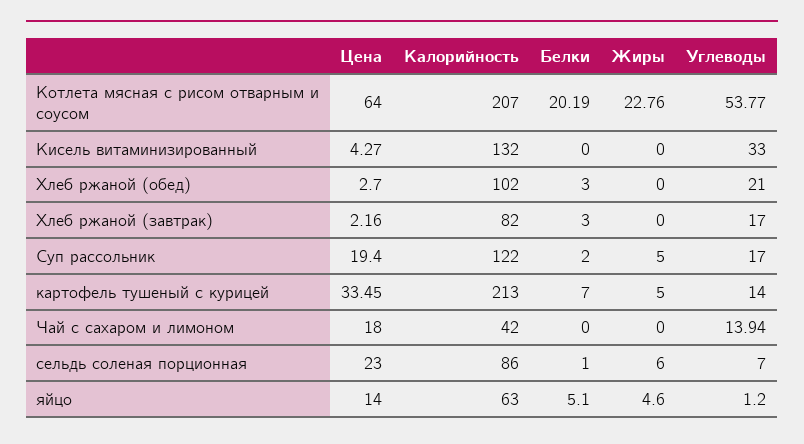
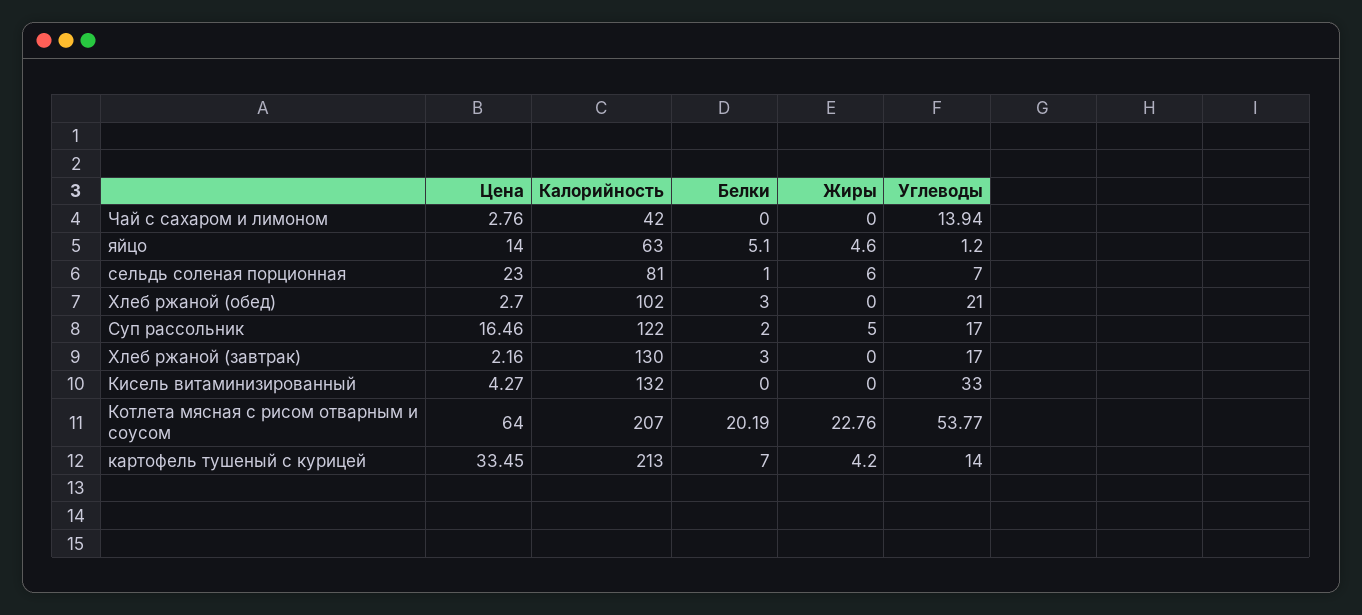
  {
    "Цена": {
      "Котлета мясная с рисом отварным и соусом": 64,
      "Кисель витаминизированный": 4.27,
      "Хлеб ржаной (обед)": 2.7,
      "Хлеб ржаной (завтрак)": 2.16,
-     "Суп рассольник": 19.4,
+     "Суп рассольник": 16.46,
      "картофель тушеный с курицей": 33.45,
-     "Чай с сахаром и лимоном": 18,
+     "Чай с сахаром и лимоном": 2.76,
      "сельдь соленая порционная": 23,
      "яйцо": 14
    },
    "Калорийность": {
      "Котлета мясная с рисом отварным и соусом": 207,
      "Кисель витаминизированный": 132,
      "Хлеб ржаной (обед)": 102,
-     "Хлеб ржаной (завтрак)": 82,
+     "Хлеб ржаной (завтрак)": 130,
      "Суп рассольник": 122,
      "картофель тушеный с курицей": 213,
      "Чай с сахаром и лимоном": 42,
-     "сельдь соленая порционная": 86,
+     "сельдь соленая порционная": 81,
      "яйцо": 63
    },
    "Белки": {
      "Котлета мясная с рисом отварным и соусом": 20.19,
      "Кисель витаминизированный": 0,
      "Хлеб ржаной (обед)": 3,
      "Хлеб ржаной (завтрак)": 3,
      "Суп рассольник": 2,
      "картофель тушеный с курицей": 7,
      "Чай с сахаром и лимоном": 0,
      "сельдь соленая порционная": 1,
      "яйцо": 5.1
    },
    "Жиры": {
      "Котлета мясная с рисом отварным и соусом": 22.76,
      "Кисель витаминизированный": 0,
      "Хлеб ржаной (обед)": 0,
      "Хлеб ржаной (завтрак)": 0,
      "Суп рассольник": 5,
-     "картофель тушеный с курицей": 5,
+     "картофель тушеный с курицей": 4.2,
      "Чай с сахаром и лимоном": 0,
      "сельдь соленая порционная": 6,
      "яйцо": 4.6
    },
    "Углеводы": {
      "Котлета мясная с рисом отварным и соусом": 53.77,
      "Кисель витаминизированный": 33,
      "Хлеб ржаной (обед)": 21,
      "Хлеб ржаной (завтрак)": 17,
      "Суп рассольник": 17,
      "картофель тушеный с курицей": 14,
      "Чай с сахаром и лимоном": 13.94,
      "сельдь соленая порционная": 7,
      "яйцо": 1.2
    }
  }

